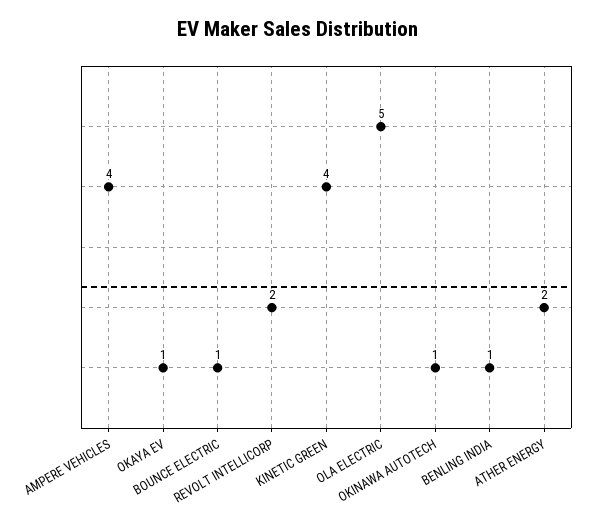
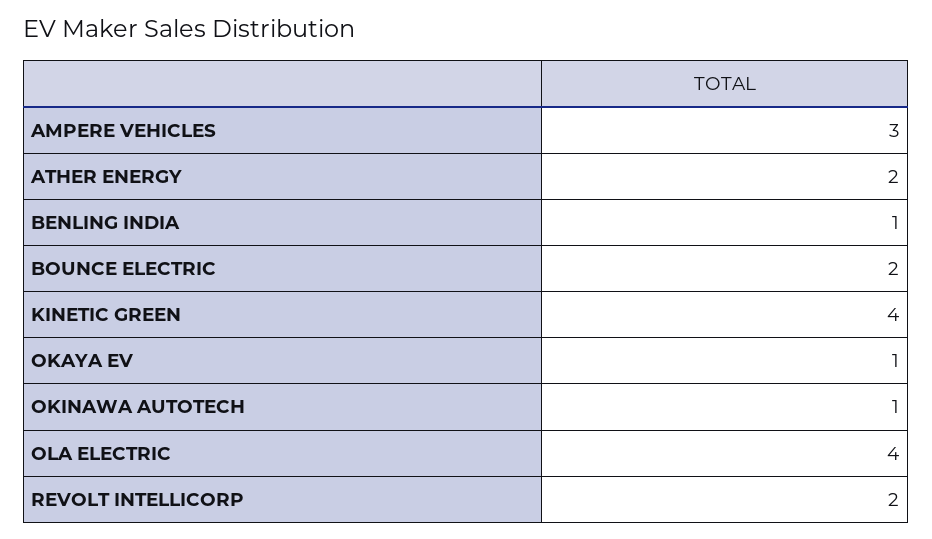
  {
-   "AMPERE VEHICLES": 4,
+   "AMPERE VEHICLES": 3,
    "OKAYA EV": 1,
-   "BOUNCE ELECTRIC": 1,
+   "BOUNCE ELECTRIC": 2,
    "REVOLT INTELLICORP": 2,
    "KINETIC GREEN": 4,
-   "OLA ELECTRIC": 5,
+   "OLA ELECTRIC": 4,
    "OKINAWA AUTOTECH": 1,
    "BENLING INDIA": 1,
    "ATHER ENERGY": 2
  }

